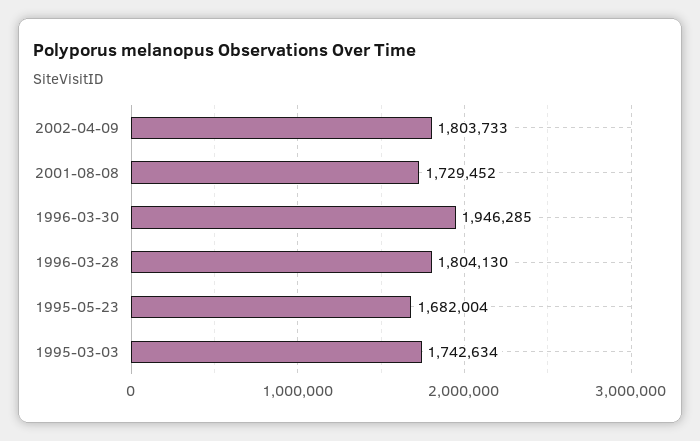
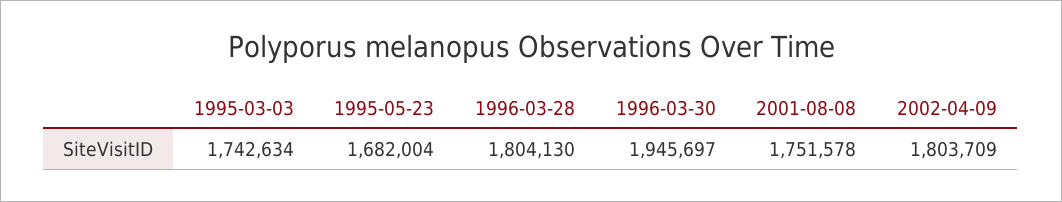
  {
-   "2002-04-09": 1803733,
+   "2002-04-09": 1803709,
-   "2001-08-08": 1729452,
+   "2001-08-08": 1751578,
-   "1996-03-30": 1946285,
+   "1996-03-30": 1945697,
    "1996-03-28": 1804130,
    "1995-05-23": 1682004,
    "1995-03-03": 1742634
  }

